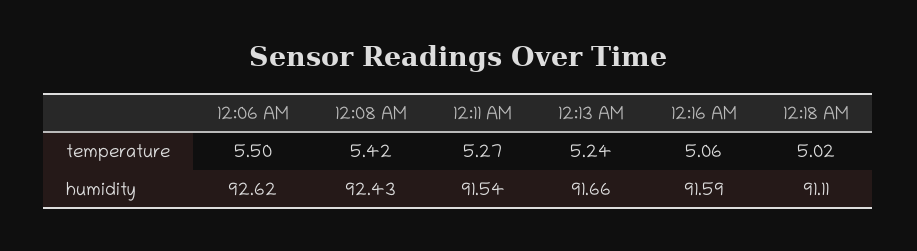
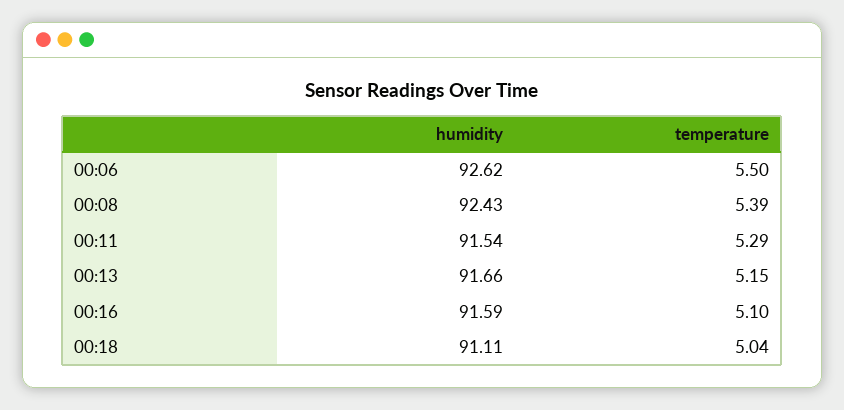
  {
    "12:06 AM": {
      "temperature": 5.5,
      "humidity": 92.62
    },
    "12:08 AM": {
-     "temperature": 5.42,
+     "temperature": 5.39,
      "humidity": 92.43
    },
    "12:11 AM": {
-     "temperature": 5.27,
+     "temperature": 5.29,
      "humidity": 91.54
    },
    "12:13 AM": {
-     "temperature": 5.24,
+     "temperature": 5.15,
      "humidity": 91.66
    },
    "12:16 AM": {
-     "temperature": 5.06,
+     "temperature": 5.1,
      "humidity": 91.59
    },
    "12:18 AM": {
-     "temperature": 5.02,
+     "temperature": 5.04,
      "humidity": 91.11
    }
  }

